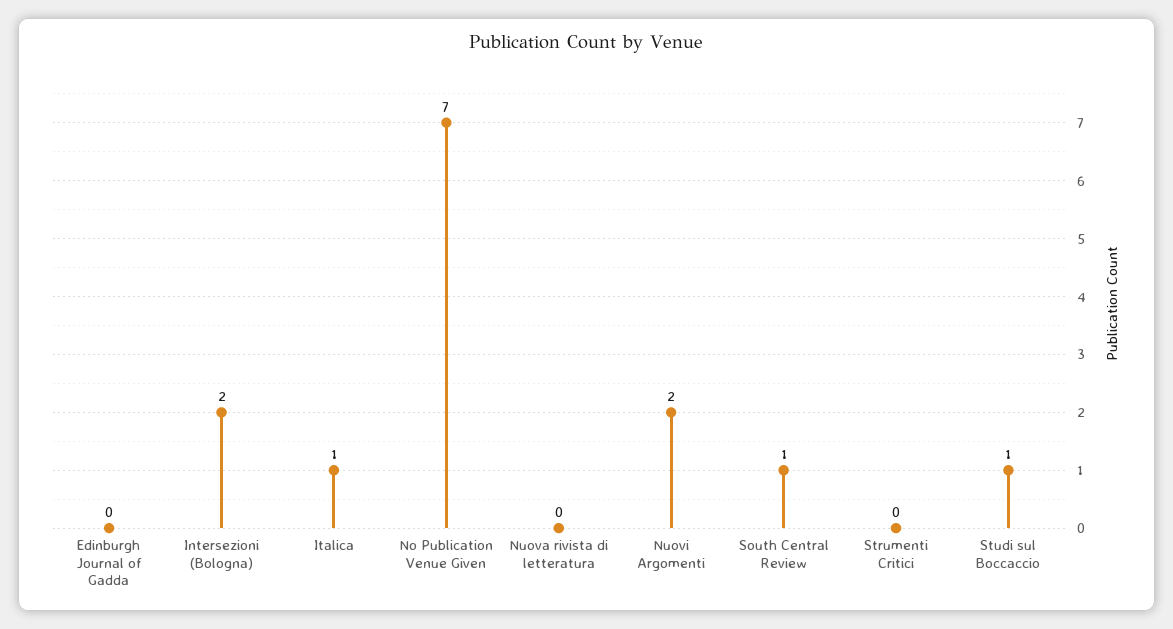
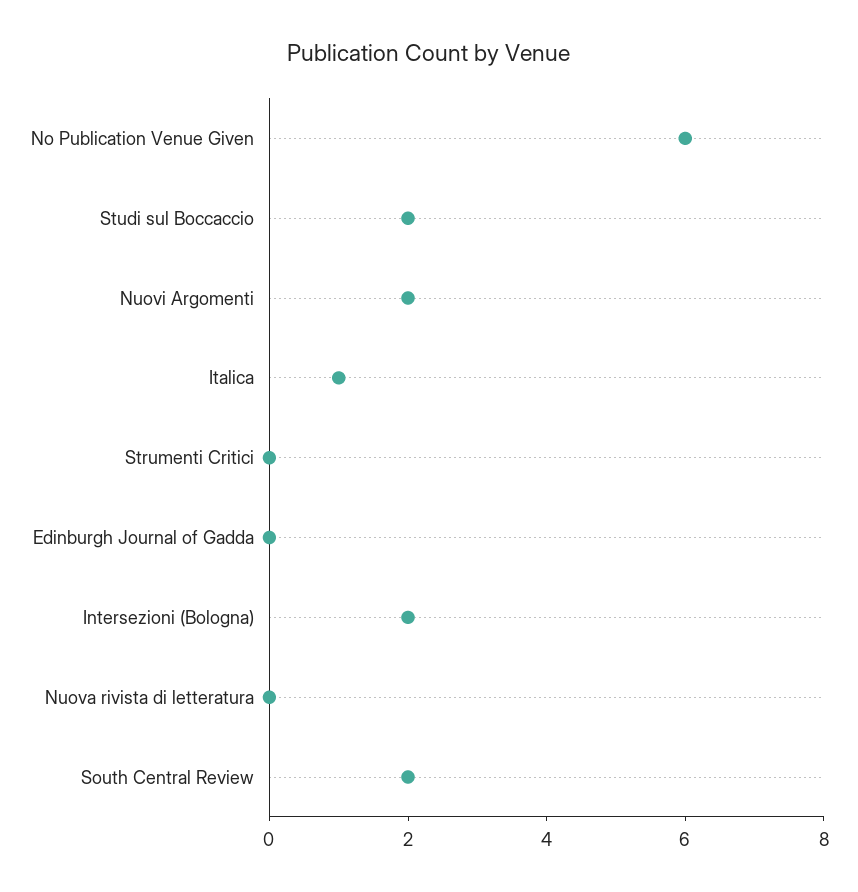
  {
    "Edinburgh Journal of Gadda": 0,
    "Intersezioni (Bologna)": 2,
    "Italica": 1,
-   "No Publication Venue Given": 7,
+   "No Publication Venue Given": 6,
    "Nuova rivista di letteratura": 0,
    "Nuovi Argomenti": 2,
-   "South Central Review": 1,
+   "South Central Review": 2,
    "Strumenti Critici": 0,
-   "Studi sul Boccaccio": 1
+   "Studi sul Boccaccio": 2
  }

